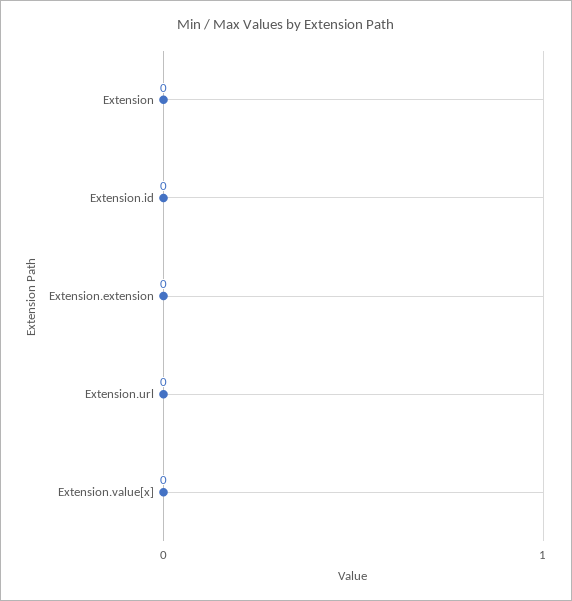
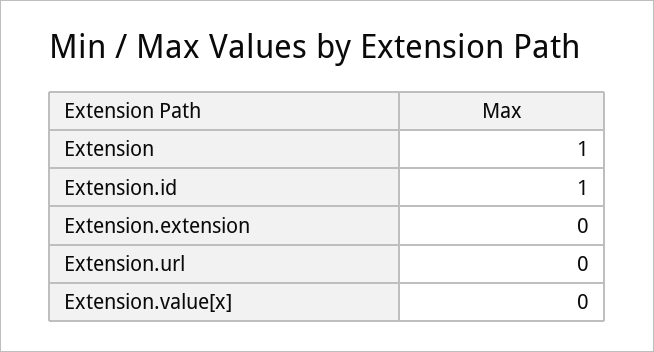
  {
-   "Extension": 0,
+   "Extension": 1,
-   "Extension.id": 0,
+   "Extension.id": 1,
    "Extension.extension": 0,
    "Extension.url": 0,
    "Extension.value[x]": 0
  }

